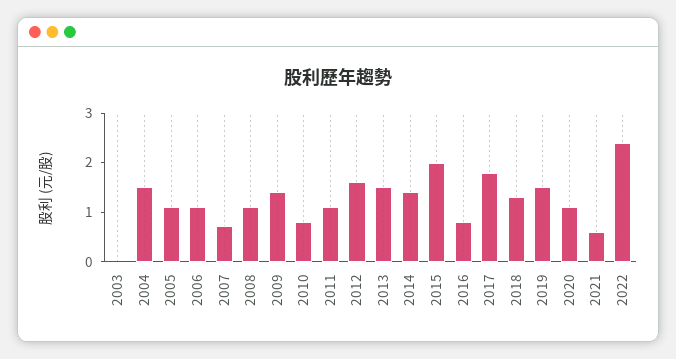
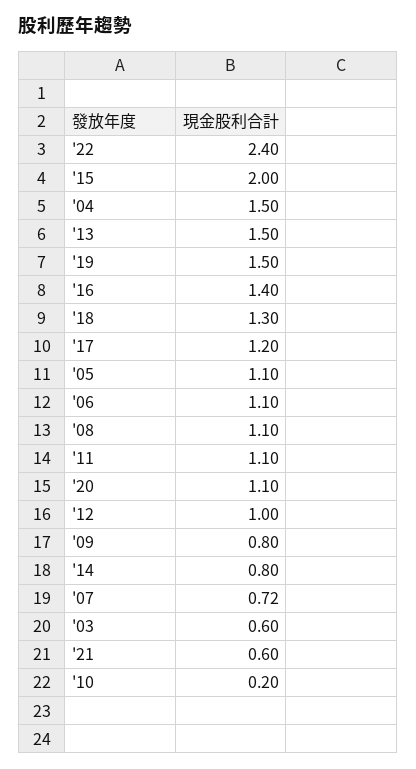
  {
-   "2003": 0,
+   "2003": 0.6,
    "2004": 1.5,
    "2005": 1.1,
    "2006": 1.1,
    "2007": 0.72,
    "2008": 1.1,
-   "2009": 1.4,
+   "2009": 0.8,
-   "2010": 0.8,
+   "2010": 0.2,
    "2011": 1.1,
-   "2012": 1.6,
+   "2012": 1,
    "2013": 1.5,
-   "2014": 1.4,
+   "2014": 0.8,
    "2015": 2,
-   "2016": 0.8,
+   "2016": 1.4,
-   "2017": 1.8,
+   "2017": 1.2,
    "2018": 1.3,
    "2019": 1.5,
    "2020": 1.1,
    "2021": 0.6,
    "2022": 2.4
  }

